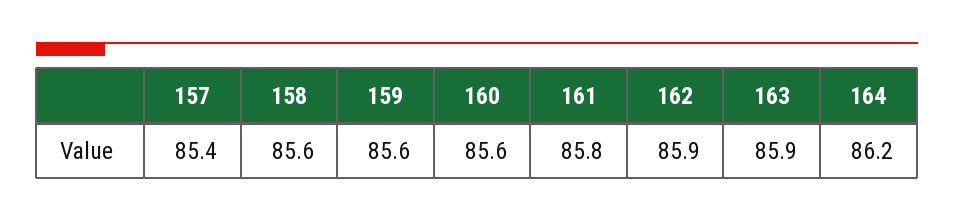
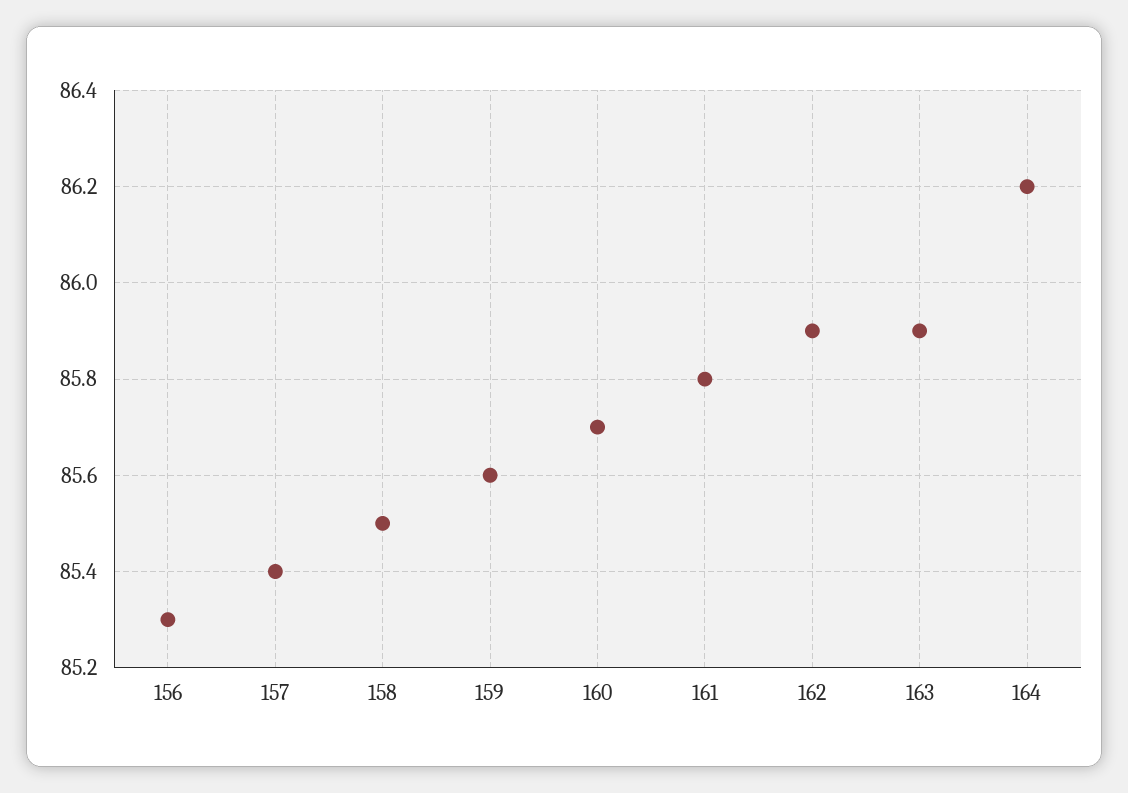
  {
    "157": 85.4,
-   "158": 85.6,
+   "158": 85.5,
    "159": 85.6,
-   "160": 85.6,
+   "160": 85.7,
    "161": 85.8,
    "162": 85.9,
    "163": 85.9,
-   "164": 86.2
+   "164": 86.2,
+   "156": 85.3
  }

